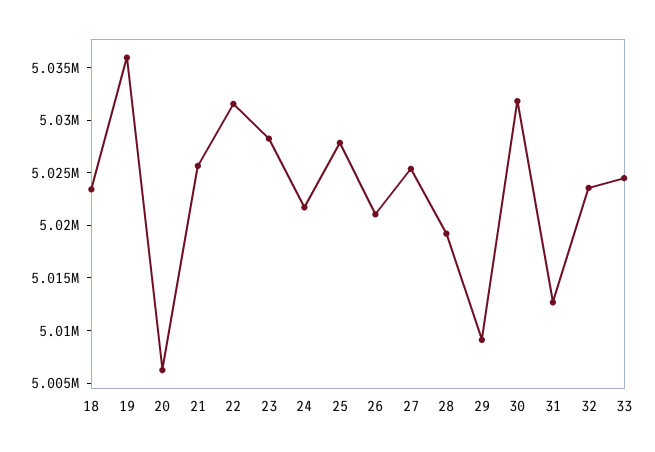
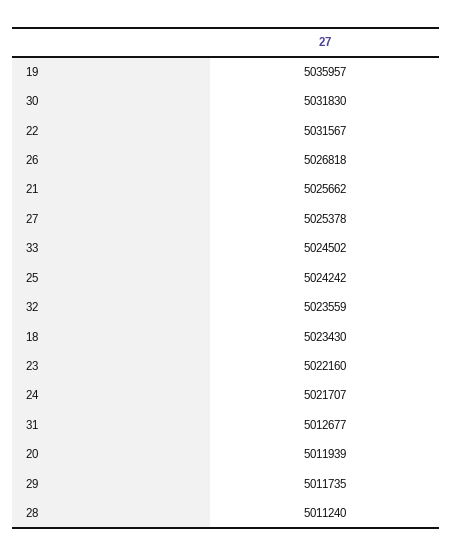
  {
    "18": 5023430,
    "19": 5035957,
-   "20": 5006000,
+   "20": 5011939,
    "21": 5025662,
    "22": 5031567,
-   "23": 5028000,
+   "23": 5022160,
    "24": 5021707,
-   "25": 5028000,
+   "25": 5024242,
-   "26": 5021000,
+   "26": 5026818,
    "27": 5025378,
-   "28": 5019000,
+   "28": 5011240,
-   "29": 5009000,
+   "29": 5011735,
    "30": 5031830,
    "31": 5012677,
    "32": 5023559,
    "33": 5024502
  }

